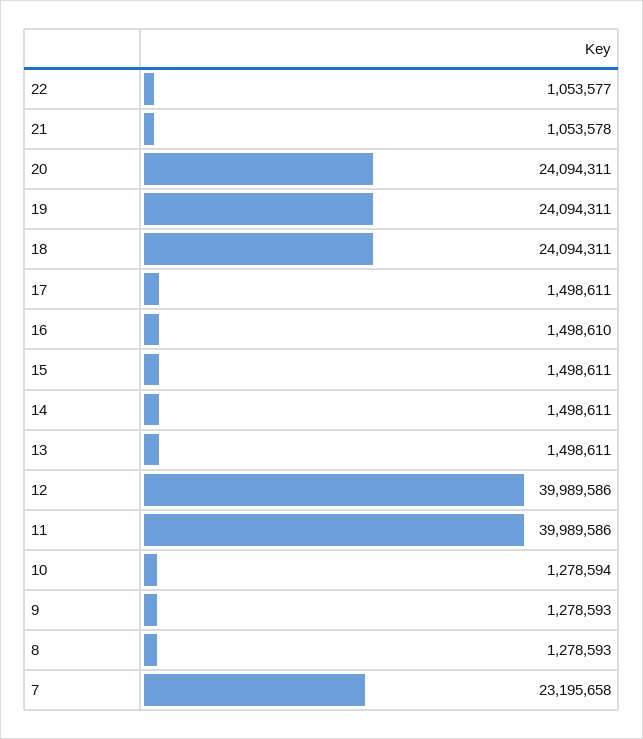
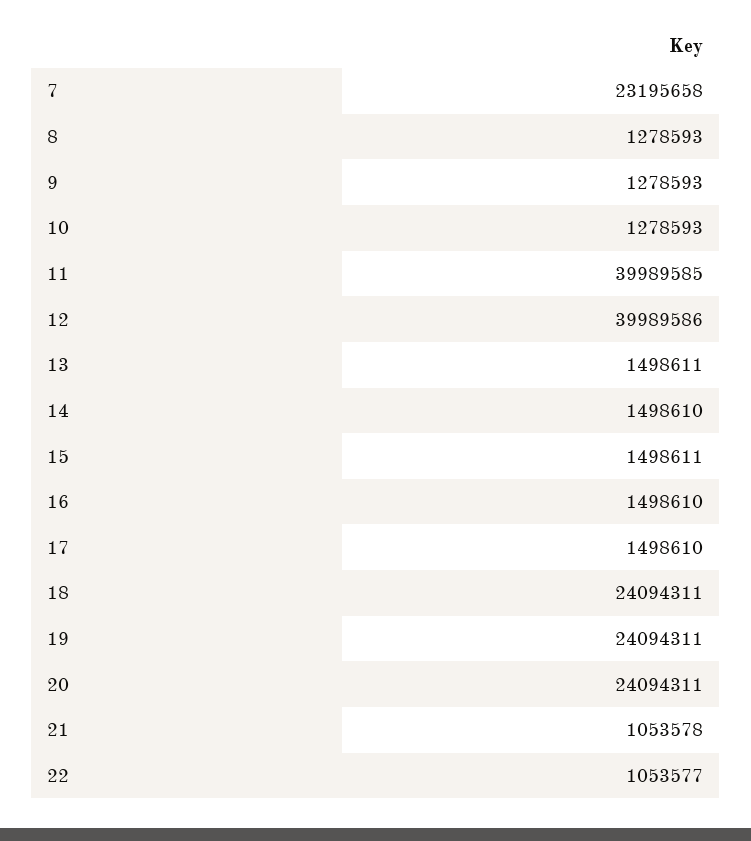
  {
    "22": 1053577,
    "21": 1053578,
    "20": 24094311,
    "19": 24094311,
    "18": 24094311,
-   "17": 1498611,
+   "17": 1498610,
    "16": 1498610,
    "15": 1498611,
-   "14": 1498611,
+   "14": 1498610,
    "13": 1498611,
    "12": 39989586,
-   "11": 39989586,
+   "11": 39989585,
-   "10": 1278594,
+   "10": 1278593,
    "9": 1278593,
    "8": 1278593,
    "7": 23195658
  }

